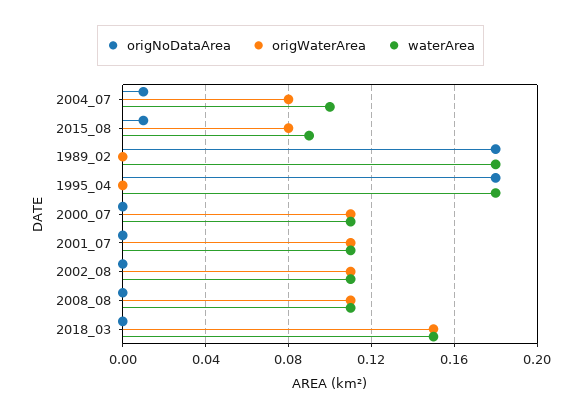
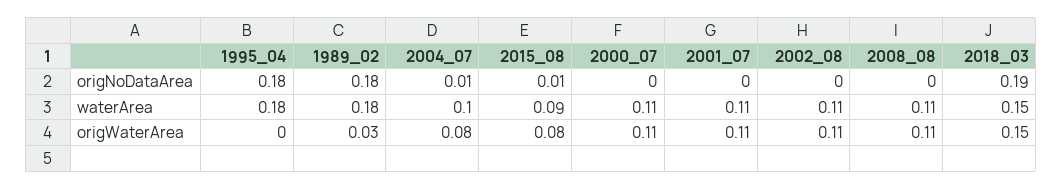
  {
    "origNoDataArea": {
      "2004_07": 0.01,
      "2015_08": 0.01,
      "1989_02": 0.18,
      "1995_04": 0.18,
      "2000_07": 0,
      "2001_07": 0,
      "2002_08": 0,
      "2008_08": 0,
-     "2018_03": 0
+     "2018_03": 0.19
    },
    "origWaterArea": {
      "2004_07": 0.08,
      "2015_08": 0.08,
-     "1989_02": 0,
+     "1989_02": 0.03,
      "1995_04": 0,
      "2000_07": 0.11,
      "2001_07": 0.11,
      "2002_08": 0.11,
      "2008_08": 0.11,
      "2018_03": 0.15
    },
    "waterArea": {
      "2004_07": 0.1,
      "2015_08": 0.09,
      "1989_02": 0.18,
      "1995_04": 0.18,
      "2000_07": 0.11,
      "2001_07": 0.11,
      "2002_08": 0.11,
      "2008_08": 0.11,
      "2018_03": 0.15
    }
  }

